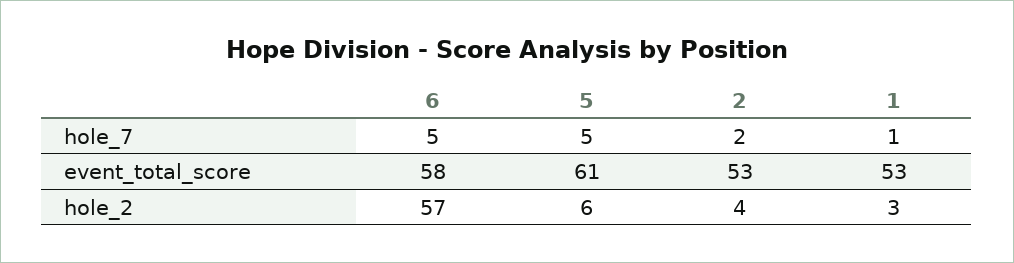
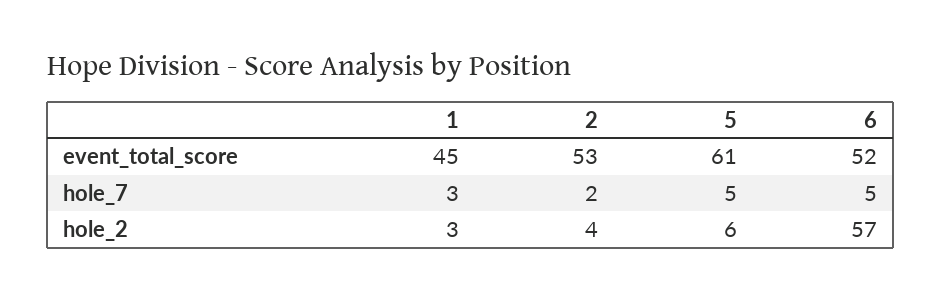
  {
    "6": {
      "hole_7": 5,
-     "event_total_score": 58,
+     "event_total_score": 52,
      "hole_2": 57
    },
    "5": {
      "hole_7": 5,
      "event_total_score": 61,
      "hole_2": 6
    },
    "2": {
      "hole_7": 2,
      "event_total_score": 53,
      "hole_2": 4
    },
    "1": {
-     "hole_7": 1,
+     "hole_7": 3,
-     "event_total_score": 53,
+     "event_total_score": 45,
      "hole_2": 3
    }
  }

